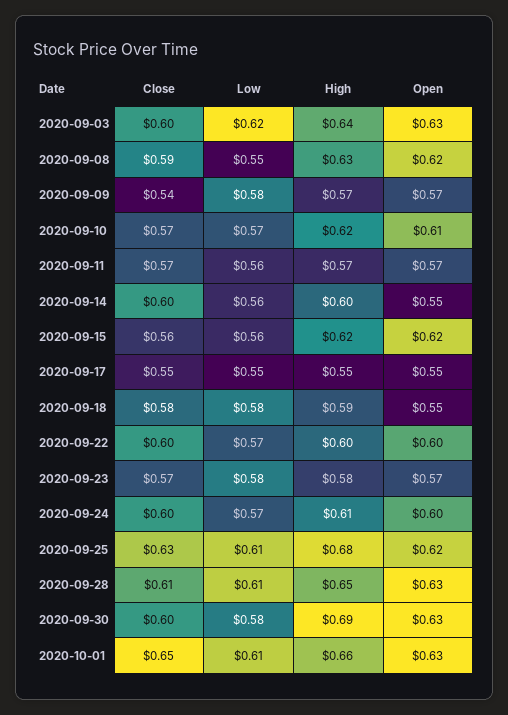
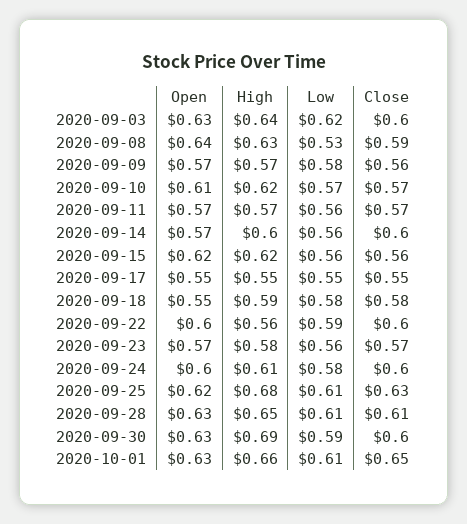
  {
    "Close": {
      "2020-09-03": 0.6,
      "2020-09-08": 0.59,
-     "2020-09-09": 0.54,
+     "2020-09-09": 0.56,
      "2020-09-10": 0.57,
      "2020-09-11": 0.57,
      "2020-09-14": 0.6,
      "2020-09-15": 0.56,
      "2020-09-17": 0.55,
      "2020-09-18": 0.58,
      "2020-09-22": 0.6,
      "2020-09-23": 0.57,
      "2020-09-24": 0.6,
      "2020-09-25": 0.63,
      "2020-09-28": 0.61,
      "2020-09-30": 0.6,
      "2020-10-01": 0.65
    },
    "Low": {
      "2020-09-03": 0.62,
-     "2020-09-08": 0.55,
+     "2020-09-08": 0.53,
      "2020-09-09": 0.58,
      "2020-09-10": 0.57,
      "2020-09-11": 0.56,
      "2020-09-14": 0.56,
      "2020-09-15": 0.56,
      "2020-09-17": 0.55,
      "2020-09-18": 0.58,
-     "2020-09-22": 0.57,
+     "2020-09-22": 0.59,
-     "2020-09-23": 0.58,
+     "2020-09-23": 0.56,
-     "2020-09-24": 0.57,
+     "2020-09-24": 0.58,
      "2020-09-25": 0.61,
      "2020-09-28": 0.61,
-     "2020-09-30": 0.58,
+     "2020-09-30": 0.59,
      "2020-10-01": 0.61
    },
    "High": {
      "2020-09-03": 0.64,
      "2020-09-08": 0.63,
      "2020-09-09": 0.57,
      "2020-09-10": 0.62,
      "2020-09-11": 0.57,
      "2020-09-14": 0.6,
      "2020-09-15": 0.62,
      "2020-09-17": 0.55,
      "2020-09-18": 0.59,
-     "2020-09-22": 0.6,
+     "2020-09-22": 0.56,
      "2020-09-23": 0.58,
      "2020-09-24": 0.61,
      "2020-09-25": 0.68,
      "2020-09-28": 0.65,
      "2020-09-30": 0.69,
      "2020-10-01": 0.66
    },
    "Open": {
      "2020-09-03": 0.63,
-     "2020-09-08": 0.62,
+     "2020-09-08": 0.64,
      "2020-09-09": 0.57,
      "2020-09-10": 0.61,
      "2020-09-11": 0.57,
-     "2020-09-14": 0.55,
+     "2020-09-14": 0.57,
      "2020-09-15": 0.62,
      "2020-09-17": 0.55,
      "2020-09-18": 0.55,
      "2020-09-22": 0.6,
      "2020-09-23": 0.57,
      "2020-09-24": 0.6,
      "2020-09-25": 0.62,
      "2020-09-28": 0.63,
      "2020-09-30": 0.63,
      "2020-10-01": 0.63
    }
  }

